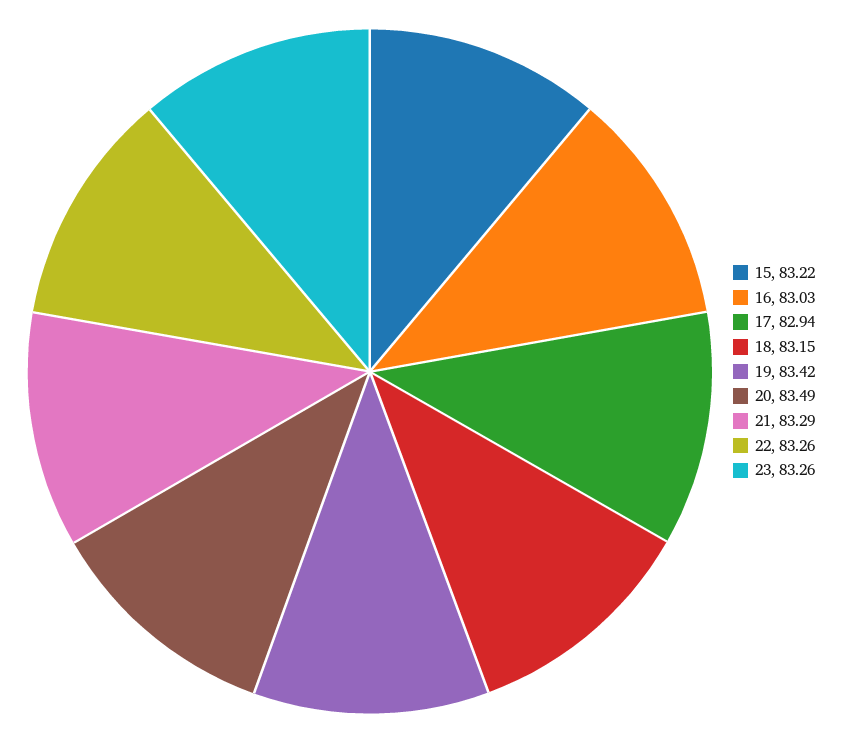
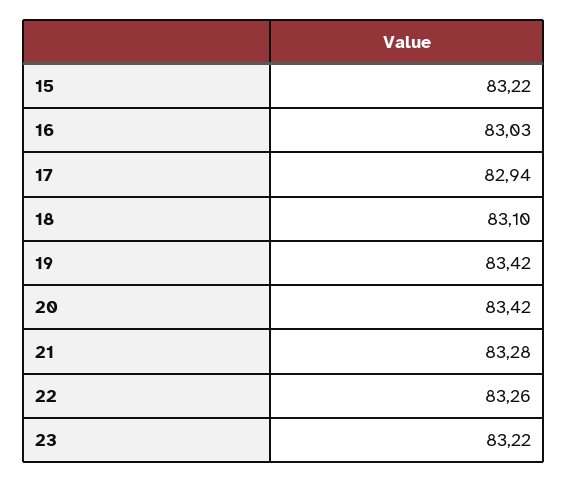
  {
    "15": 83.22,
    "16": 83.03,
    "17": 82.94,
-   "18": 83.15,
+   "18": 83.1,
    "19": 83.42,
-   "20": 83.49,
+   "20": 83.42,
-   "21": 83.29,
+   "21": 83.28,
    "22": 83.26,
-   "23": 83.26
+   "23": 83.22
  }

